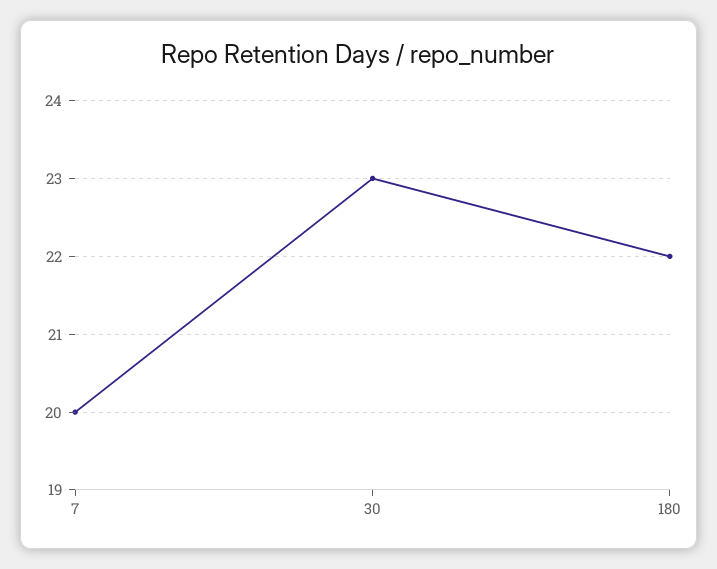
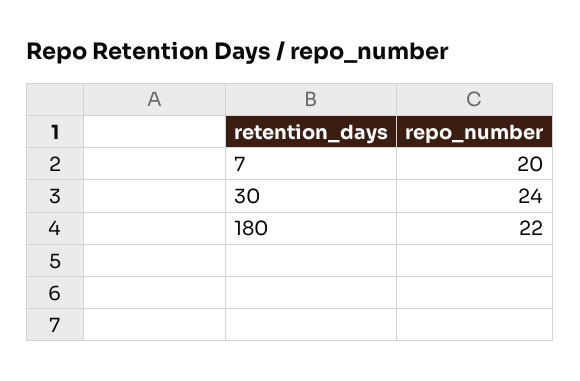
  {
    "7": 20,
-   "30": 23,
+   "30": 24,
    "180": 22
  }

